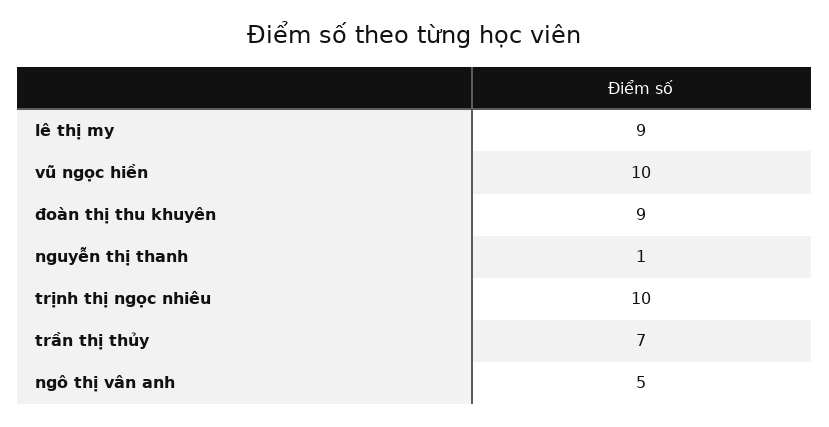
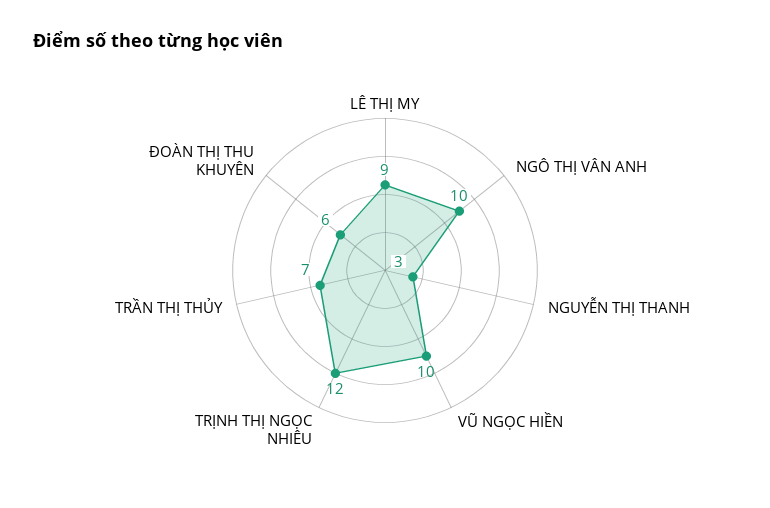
  {
    "lê thị my": 9,
    "vũ ngọc hiền": 10,
-   "đoàn thị thu khuyên": 9,
+   "đoàn thị thu khuyên": 6,
-   "nguyễn thị thanh": 1,
+   "nguyễn thị thanh": 3,
-   "trịnh thị ngọc nhiêu": 10,
+   "trịnh thị ngọc nhiêu": 12,
    "trần thị thủy": 7,
-   "ngô thị vân anh": 5
+   "ngô thị vân anh": 10
  }

